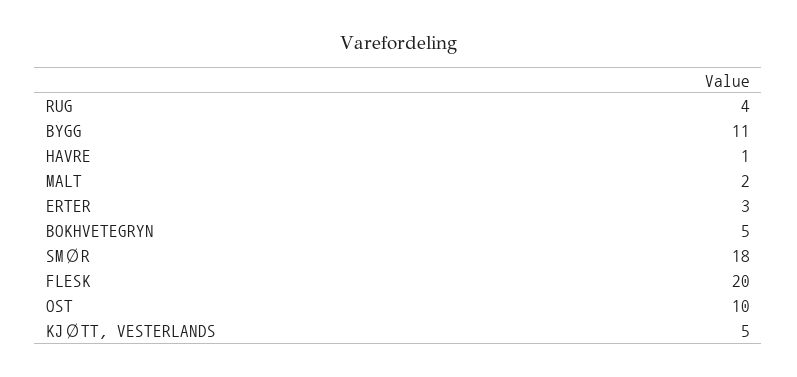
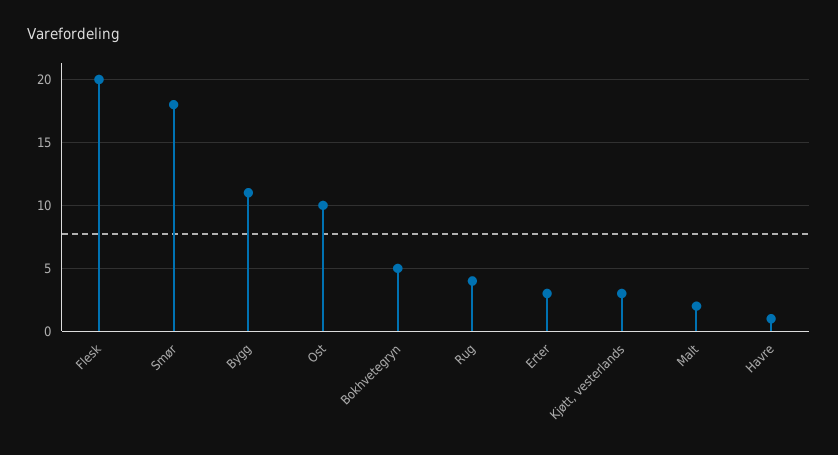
  {
    "RUG": 4,
    "BYGG": 11,
    "HAVRE": 1,
    "MALT": 2,
    "ERTER": 3,
    "BOKHVETEGRYN": 5,
    "SMØR": 18,
    "FLESK": 20,
    "OST": 10,
-   "KJØTT, VESTERLANDS": 5
+   "KJØTT, VESTERLANDS": 3
  }

